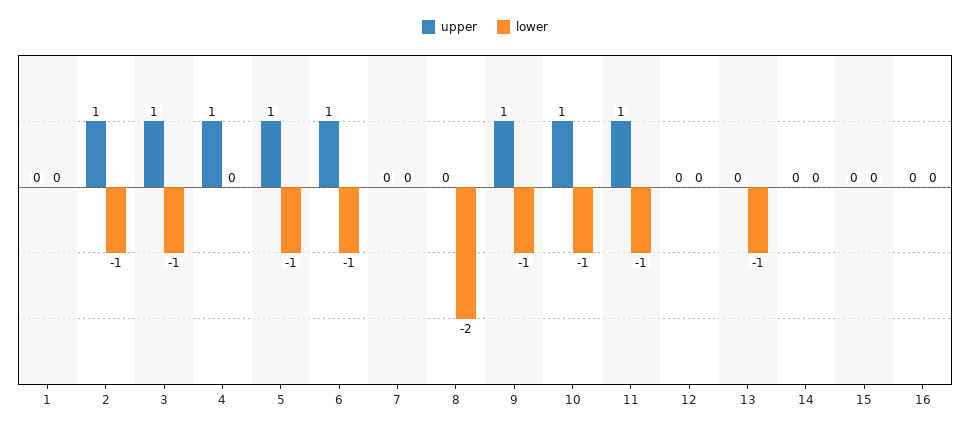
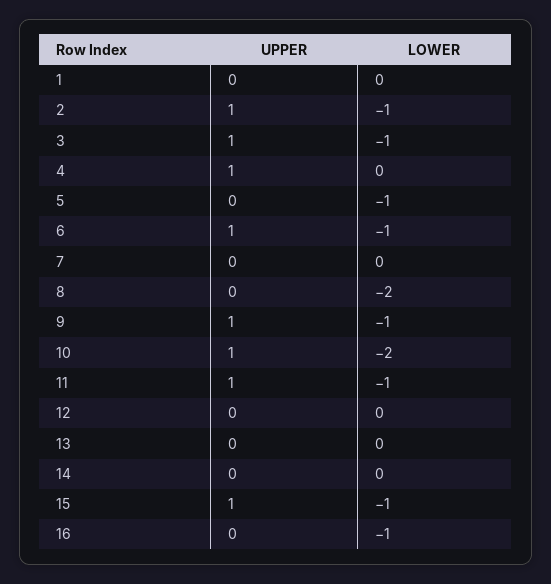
  {
    "upper": {
      "1": 0,
      "2": 1,
      "3": 1,
      "4": 1,
-     "5": 1,
+     "5": 0,
      "6": 1,
      "7": 0,
      "8": 0,
      "9": 1,
      "10": 1,
      "11": 1,
      "12": 0,
      "13": 0,
      "14": 0,
-     "15": 0,
+     "15": 1,
      "16": 0
    },
    "lower": {
      "1": 0,
      "2": -1,
      "3": -1,
      "4": 0,
      "5": -1,
      "6": -1,
      "7": 0,
      "8": -2,
      "9": -1,
-     "10": -1,
+     "10": -2,
      "11": -1,
      "12": 0,
-     "13": -1,
+     "13": 0,
      "14": 0,
-     "15": 0,
+     "15": -1,
-     "16": 0
+     "16": -1
    }
  }

